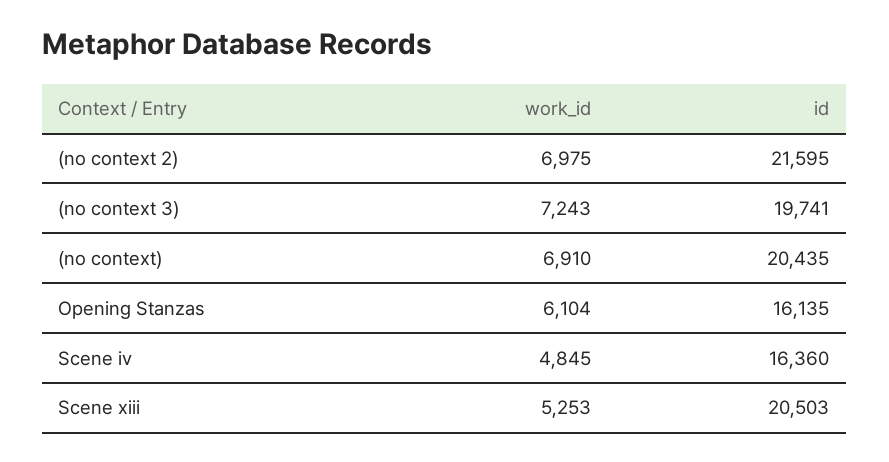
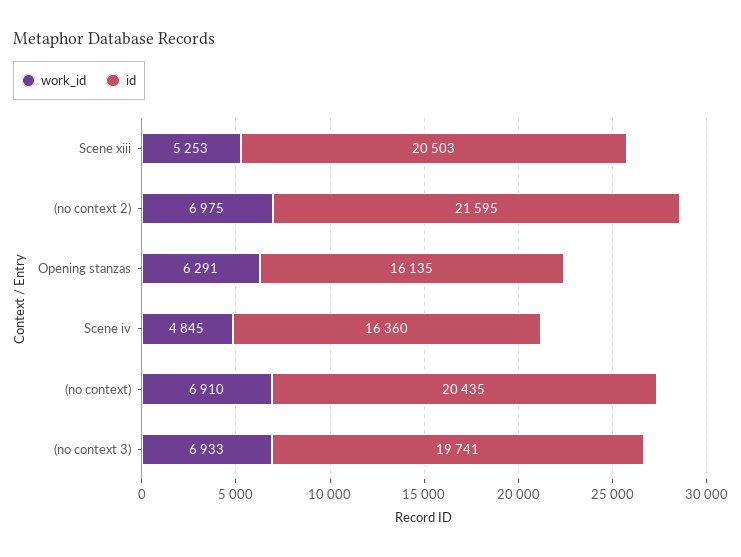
  {
    "work_id": {
      "(no context 2)": 6975,
-     "(no context 3)": 7243,
+     "(no context 3)": 6933,
      "(no context)": 6910,
-     "Opening Stanzas": 6104,
+     "Opening Stanzas": 6291,
      "Scene iv": 4845,
      "Scene xiii": 5253
    },
    "id": {
      "(no context 2)": 21595,
      "(no context 3)": 19741,
      "(no context)": 20435,
      "Opening Stanzas": 16135,
      "Scene iv": 16360,
      "Scene xiii": 20503
    }
  }

